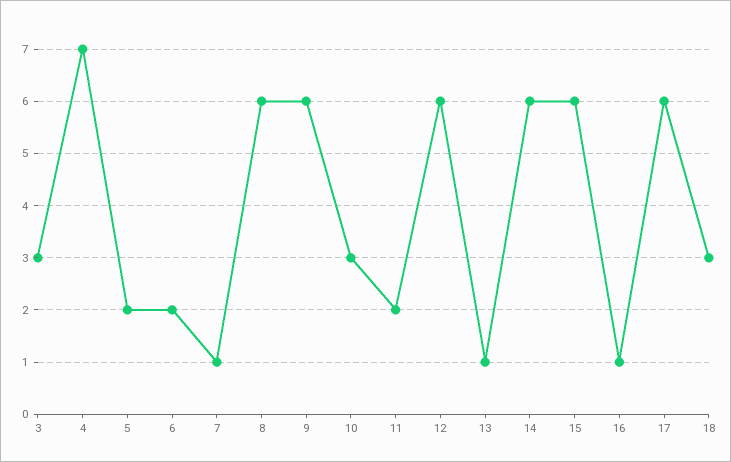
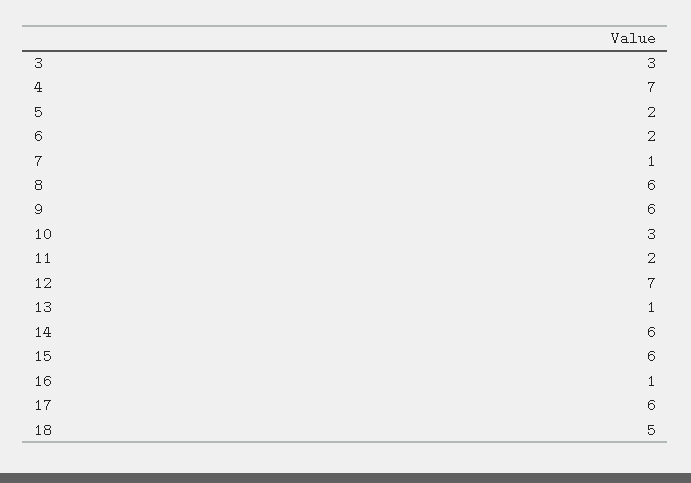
  {
    "3": 3,
    "4": 7,
    "5": 2,
    "6": 2,
    "7": 1,
    "8": 6,
    "9": 6,
    "10": 3,
    "11": 2,
-   "12": 6,
+   "12": 7,
    "13": 1,
    "14": 6,
    "15": 6,
    "16": 1,
    "17": 6,
-   "18": 3
+   "18": 5
  }

